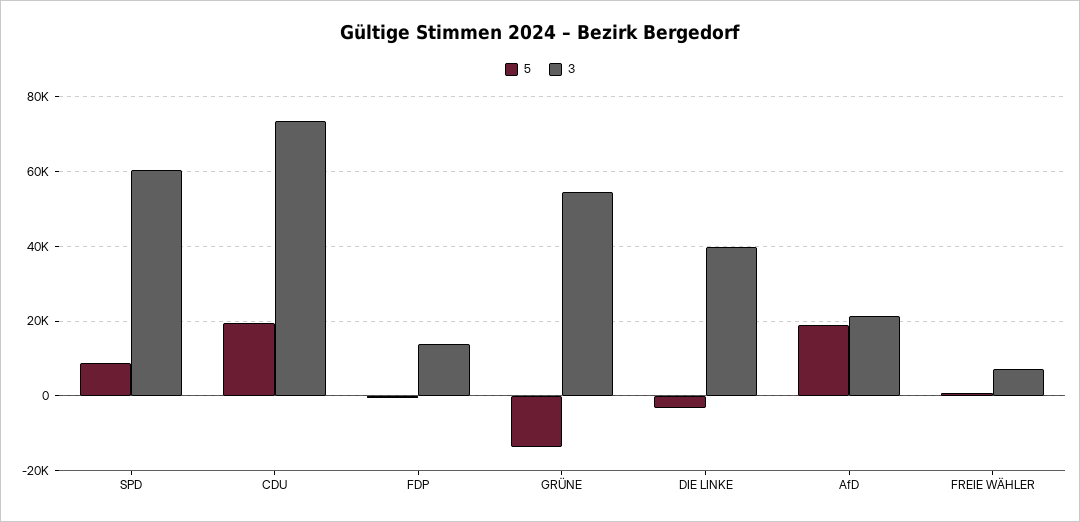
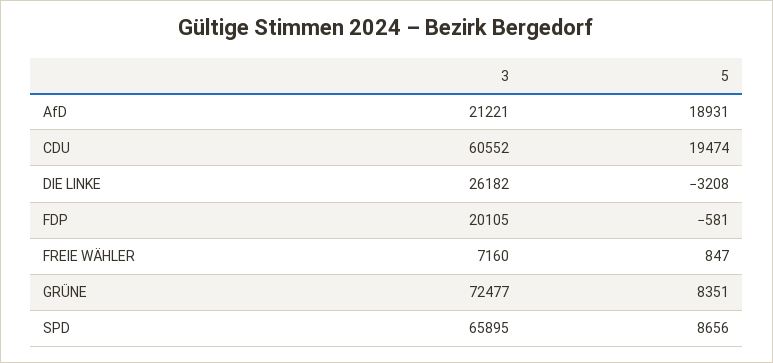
  {
    "5": {
      "SPD": 8656,
      "CDU": 19474,
      "FDP": -581,
-     "GRÜNE": -14000,
+     "GRÜNE": 8351,
      "DIE LINKE": -3208,
      "AfD": 18931,
      "FREIE WÄHLER": 847
    },
    "3": {
-     "SPD": 60000,
+     "SPD": 65895,
-     "CDU": 74000,
+     "CDU": 60552,
-     "FDP": 14000,
+     "FDP": 20105,
-     "GRÜNE": 54000,
+     "GRÜNE": 72477,
-     "DIE LINKE": 40000,
+     "DIE LINKE": 26182,
      "AfD": 21221,
      "FREIE WÄHLER": 7160
    }
  }

